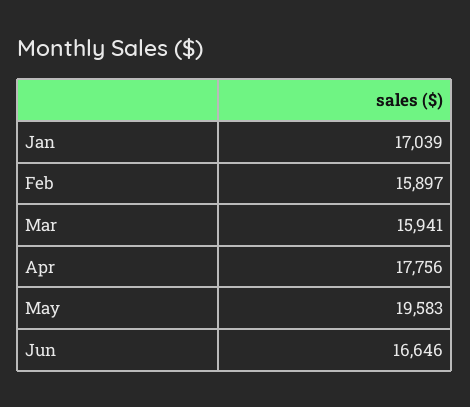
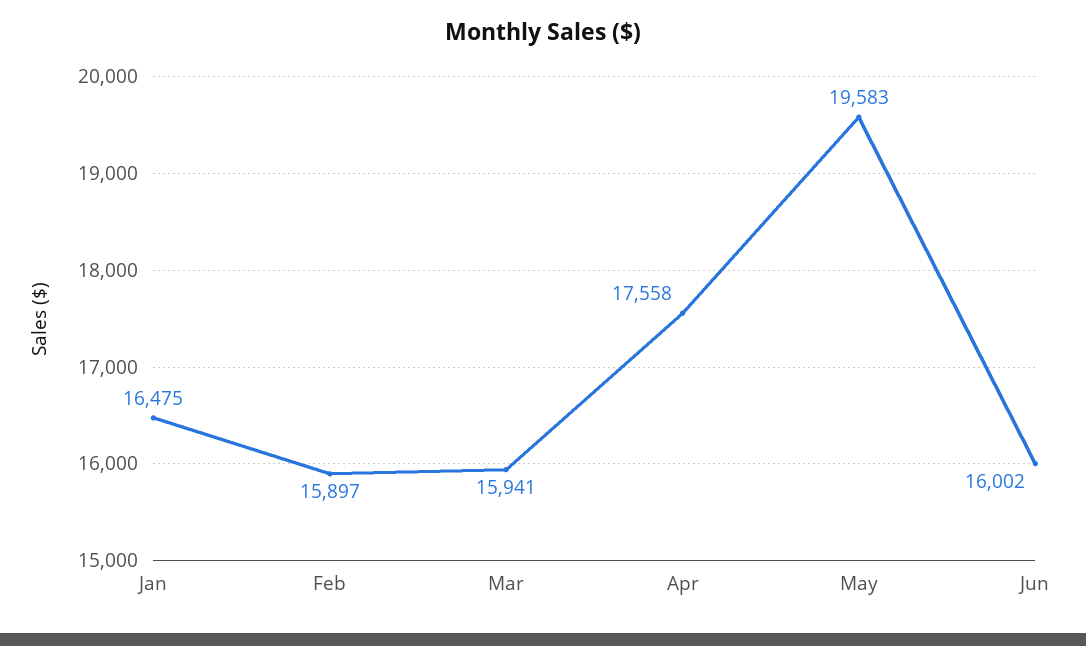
  {
-   "Jan": 17039,
+   "Jan": 16475,
    "Feb": 15897,
    "Mar": 15941,
-   "Apr": 17756,
+   "Apr": 17558,
    "May": 19583,
-   "Jun": 16646
+   "Jun": 16002
  }

